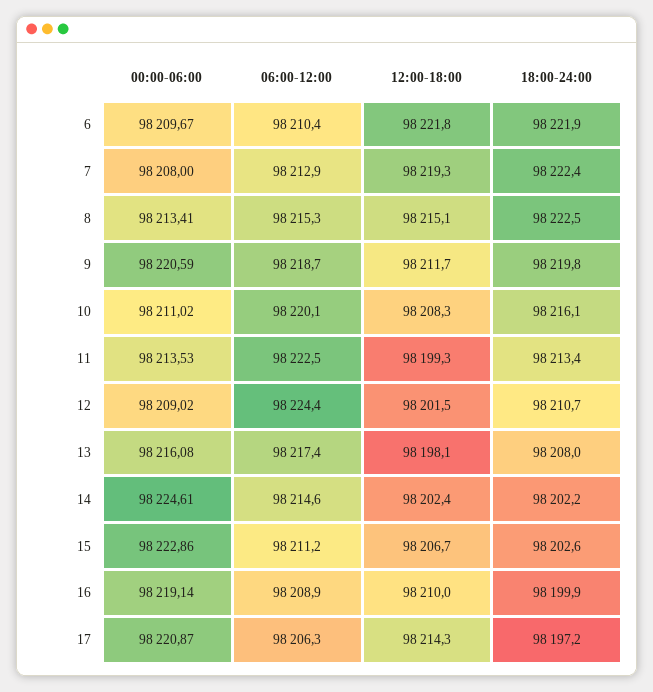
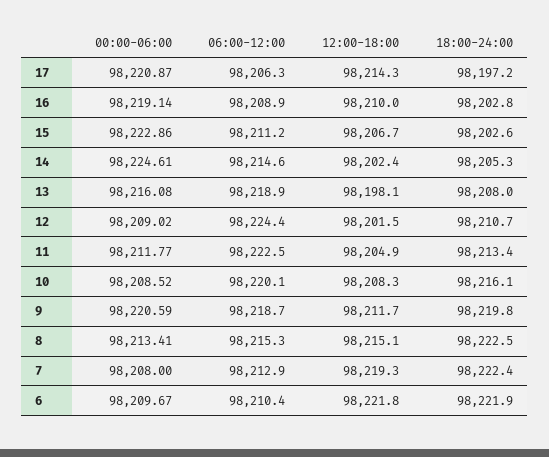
  {
    "00:00-06:00": {
      "6": 98209.67,
      "7": 98208,
      "8": 98213.41,
      "9": 98220.59,
-     "10": 98211.02,
+     "10": 98208.52,
-     "11": 98213.53,
+     "11": 98211.77,
      "12": 98209.02,
      "13": 98216.08,
      "14": 98224.61,
      "15": 98222.86,
      "16": 98219.14,
      "17": 98220.87
    },
    "06:00-12:00": {
      "6": 98210.4,
      "7": 98212.9,
      "8": 98215.3,
      "9": 98218.7,
      "10": 98220.1,
      "11": 98222.5,
      "12": 98224.4,
-     "13": 98217.4,
+     "13": 98218.9,
      "14": 98214.6,
      "15": 98211.2,
      "16": 98208.9,
      "17": 98206.3
    },
    "12:00-18:00": {
      "6": 98221.8,
      "7": 98219.3,
      "8": 98215.1,
      "9": 98211.7,
      "10": 98208.3,
-     "11": 98199.3,
+     "11": 98204.9,
      "12": 98201.5,
      "13": 98198.1,
      "14": 98202.4,
      "15": 98206.7,
      "16": 98210,
      "17": 98214.3
    },
    "18:00-24:00": {
      "6": 98221.9,
      "7": 98222.4,
      "8": 98222.5,
      "9": 98219.8,
      "10": 98216.1,
      "11": 98213.4,
      "12": 98210.7,
      "13": 98208,
-     "14": 98202.2,
+     "14": 98205.3,
      "15": 98202.6,
-     "16": 98199.9,
+     "16": 98202.8,
      "17": 98197.2
    }
  }

